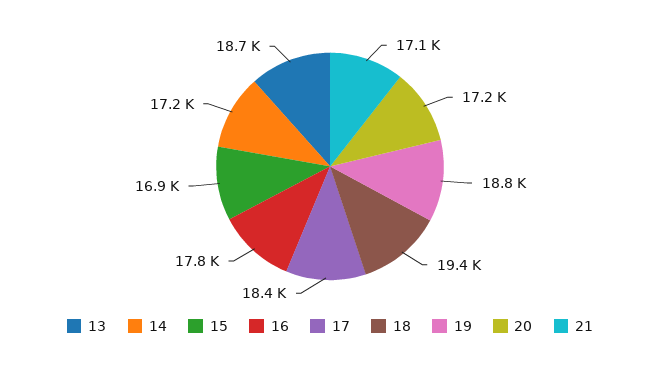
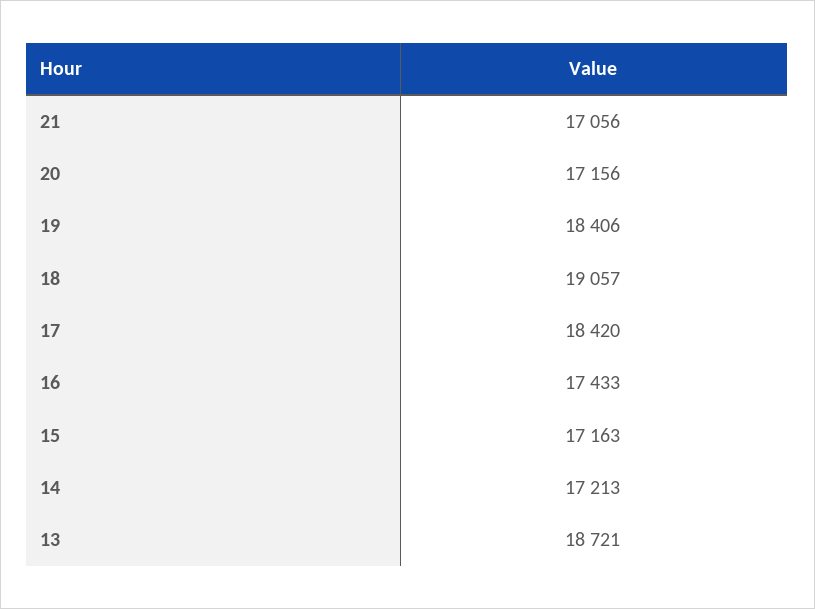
  {
    "13": 18721,
    "14": 17213,
-   "15": 16900,
+   "15": 17163,
-   "16": 17800,
+   "16": 17433,
    "17": 18420,
-   "18": 19400,
+   "18": 19057,
-   "19": 18800,
+   "19": 18406,
    "20": 17156,
    "21": 17056
  }

